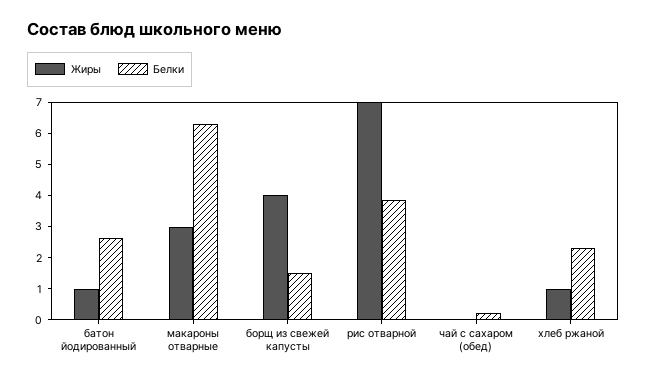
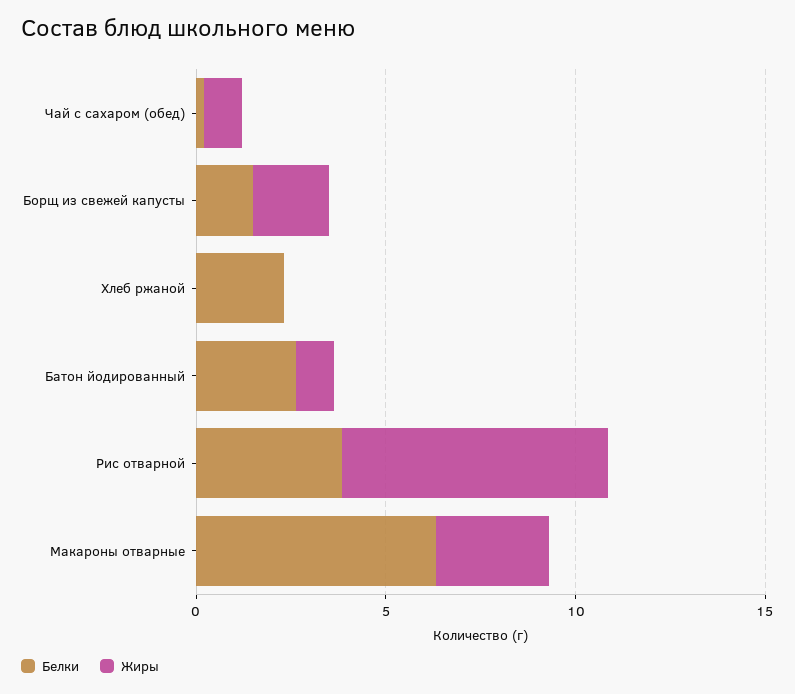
  {
    "Жиры": {
      "батон йодированный": 1,
      "макароны отварные": 3,
-     "борщ из свежей капусты": 4,
+     "борщ из свежей капусты": 2,
      "рис отварной": 7,
-     "чай с сахаром (обед)": 0,
+     "чай с сахаром (обед)": 1,
-     "хлеб ржаной": 1
+     "хлеб ржаной": 0
    },
    "Белки": {
      "батон йодированный": 2.5,
      "макароны отварные": 6.5,
      "борщ из свежей капусты": 1.5,
      "рис отварной": 4,
      "чай с сахаром (обед)": 0,
      "хлеб ржаной": 2.5
    }
  }

